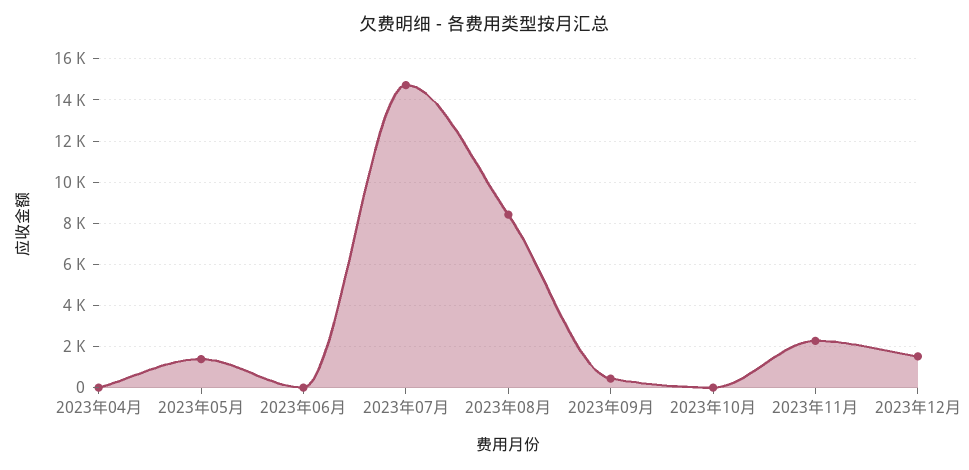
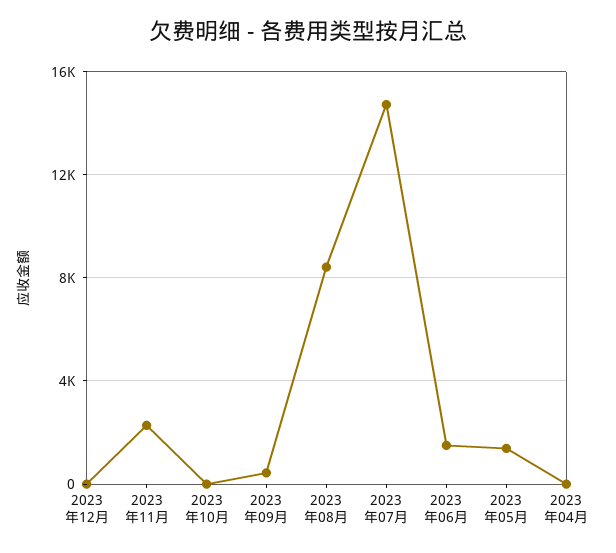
  {
    "2023年04月": 0,
    "2023年05月": 1500,
-   "2023年06月": 0,
+   "2023年06月": 1500,
    "2023年07月": 14500,
    "2023年08月": 8500,
    "2023年09月": 500,
    "2023年10月": 0,
    "2023年11月": 2500,
-   "2023年12月": 1500
+   "2023年12月": 0
  }

